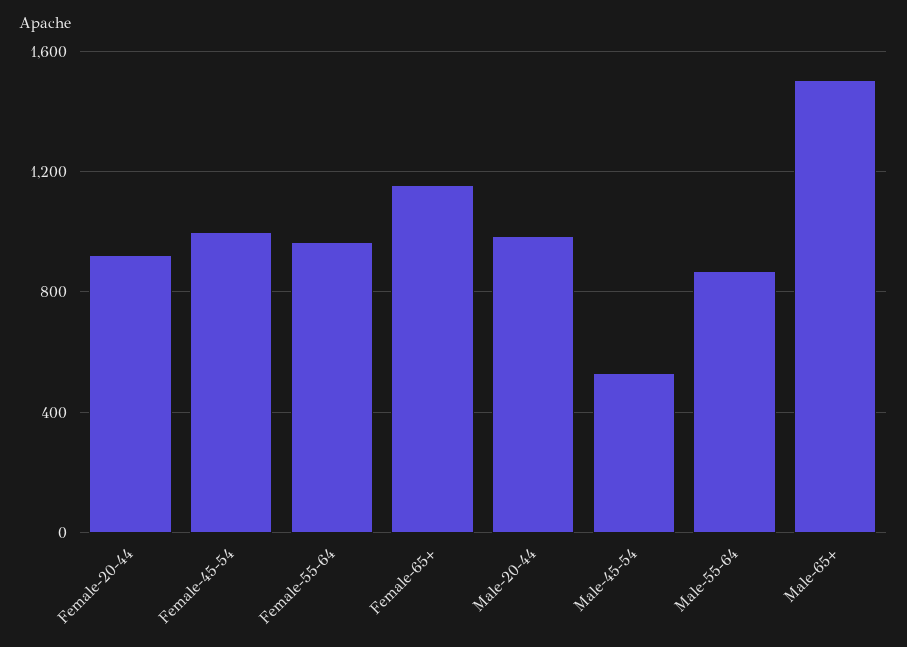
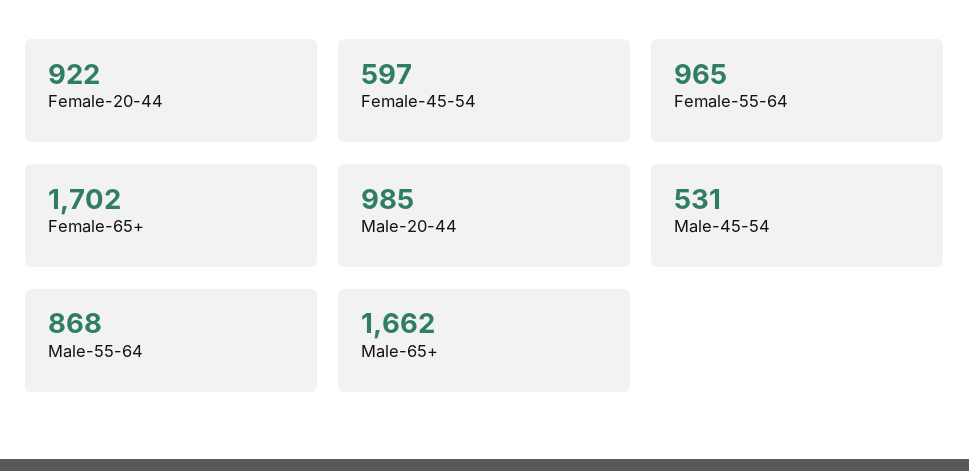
  {
    "Female-20-44": 922,
-   "Female-45-54": 1000,
+   "Female-45-54": 597,
    "Female-55-64": 965,
-   "Female-65+": 1150,
+   "Female-65+": 1702,
    "Male-20-44": 985,
    "Male-45-54": 531,
    "Male-55-64": 868,
-   "Male-65+": 1500
+   "Male-65+": 1662
  }

